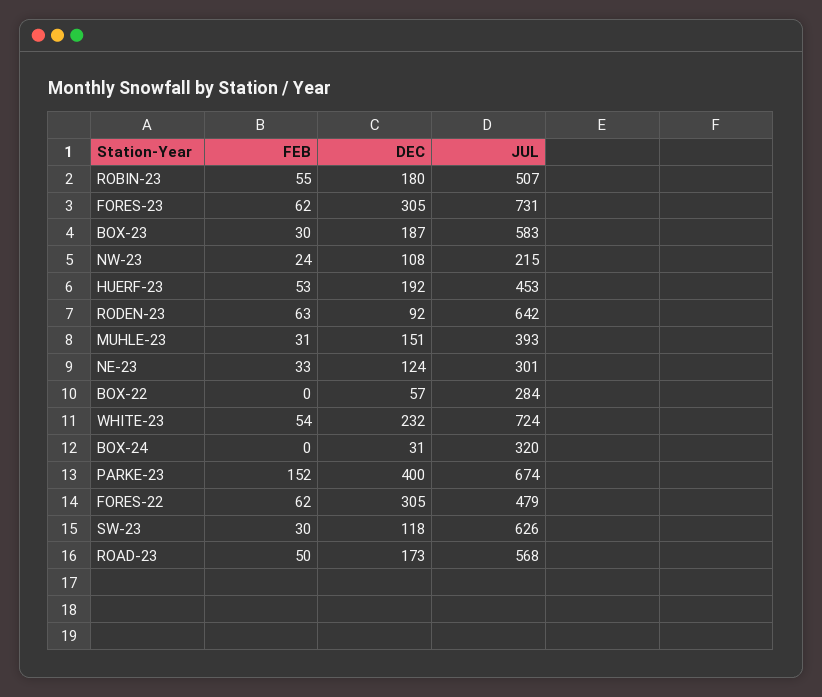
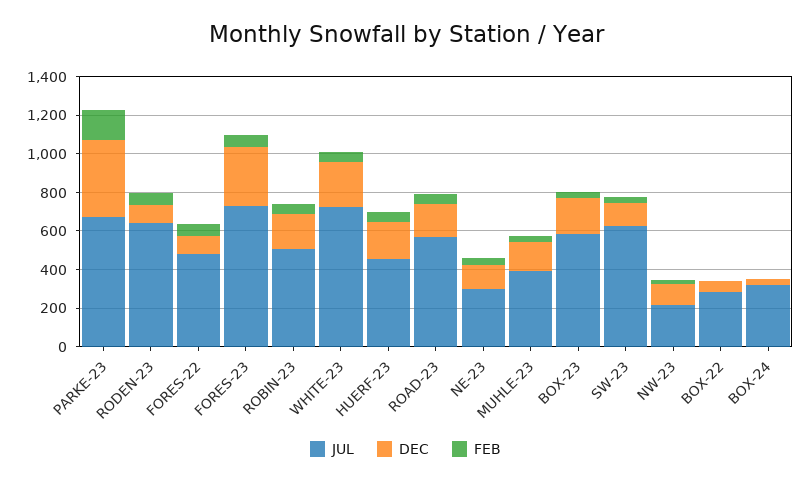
  {
    "FEB": {
      "ROBIN-23": 55,
      "FORES-23": 62,
      "BOX-23": 30,
      "NW-23": 24,
      "HUERF-23": 53,
      "RODEN-23": 63,
      "MUHLE-23": 31,
      "NE-23": 33,
      "BOX-22": 0,
      "WHITE-23": 54,
      "BOX-24": 0,
      "PARKE-23": 152,
      "FORES-22": 62,
      "SW-23": 30,
      "ROAD-23": 50
    },
    "DEC": {
      "ROBIN-23": 180,
      "FORES-23": 305,
      "BOX-23": 187,
      "NW-23": 108,
      "HUERF-23": 192,
      "RODEN-23": 92,
      "MUHLE-23": 151,
      "NE-23": 124,
      "BOX-22": 57,
      "WHITE-23": 232,
      "BOX-24": 31,
      "PARKE-23": 400,
-     "FORES-22": 305,
+     "FORES-22": 100,
      "SW-23": 118,
      "ROAD-23": 173
    },
    "JUL": {
      "ROBIN-23": 507,
      "FORES-23": 731,
      "BOX-23": 583,
      "NW-23": 215,
      "HUERF-23": 453,
      "RODEN-23": 642,
      "MUHLE-23": 393,
      "NE-23": 301,
      "BOX-22": 284,
      "WHITE-23": 724,
      "BOX-24": 320,
      "PARKE-23": 674,
      "FORES-22": 479,
      "SW-23": 626,
      "ROAD-23": 568
    }
  }

